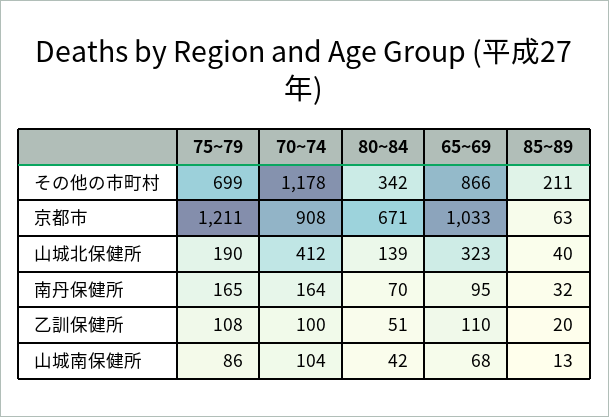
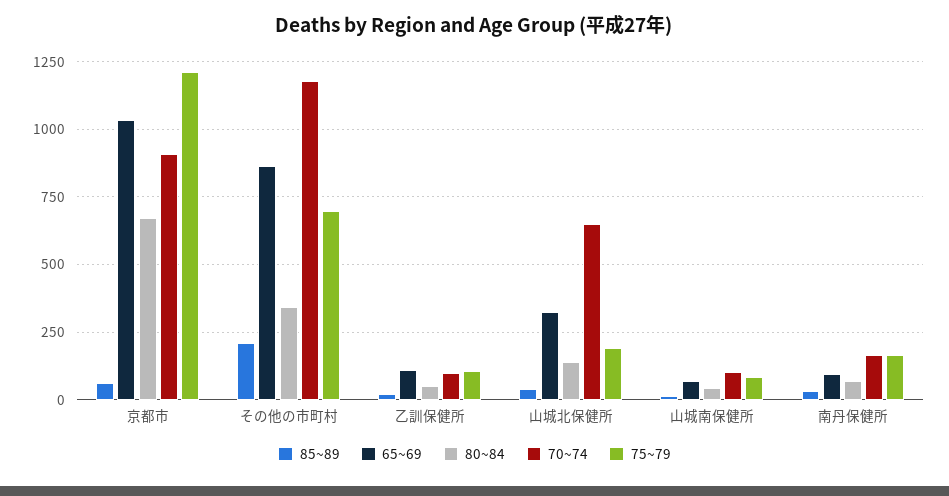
  {
    "75~79": {
      "その他の市町村": 699,
      "京都市": 1211,
      "山城北保健所": 190,
      "南丹保健所": 165,
      "乙訓保健所": 108,
      "山城南保健所": 86
    },
    "70~74": {
      "その他の市町村": 1178,
      "京都市": 908,
-     "山城北保健所": 412,
+     "山城北保健所": 650,
      "南丹保健所": 164,
      "乙訓保健所": 100,
      "山城南保健所": 104
    },
    "80~84": {
      "その他の市町村": 342,
      "京都市": 671,
      "山城北保健所": 139,
      "南丹保健所": 70,
      "乙訓保健所": 51,
      "山城南保健所": 42
    },
    "65~69": {
      "その他の市町村": 866,
      "京都市": 1033,
      "山城北保健所": 323,
      "南丹保健所": 95,
      "乙訓保健所": 110,
      "山城南保健所": 68
    },
    "85~89": {
      "その他の市町村": 211,
      "京都市": 63,
      "山城北保健所": 40,
      "南丹保健所": 32,
      "乙訓保健所": 20,
      "山城南保健所": 13
    }
  }

